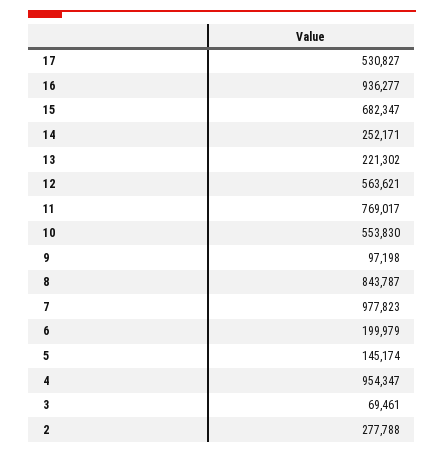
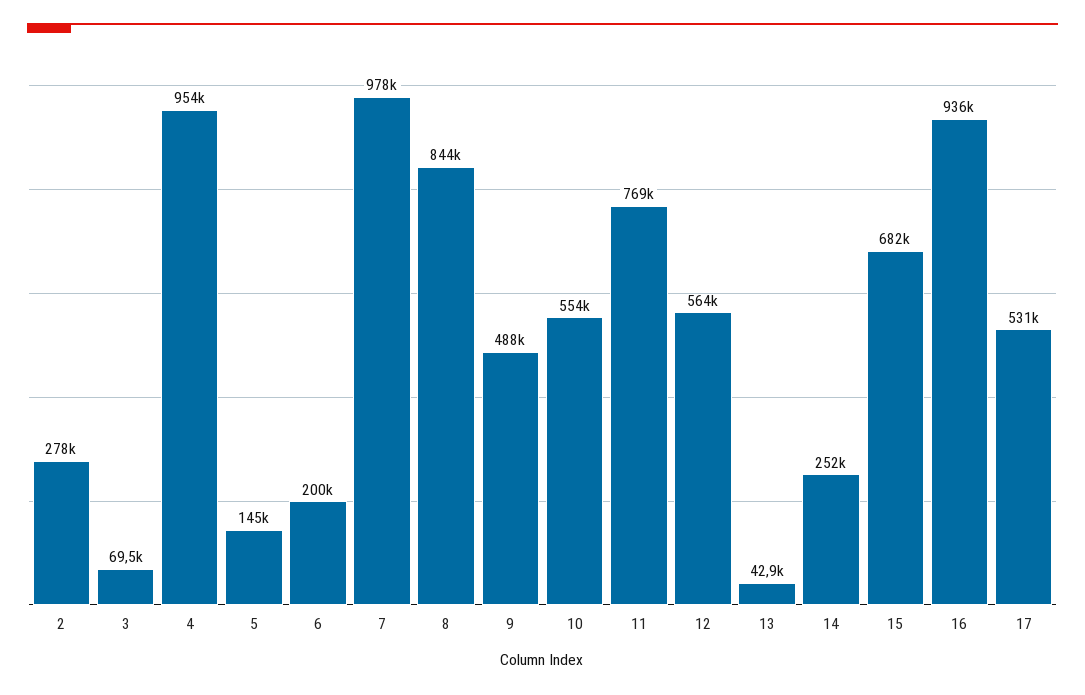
  {
    "17": 530827,
    "16": 936277,
    "15": 682347,
    "14": 252171,
-   "13": 221302,
+   "13": 42900,
    "12": 563621,
    "11": 769017,
    "10": 553830,
-   "9": 97198,
+   "9": 488000,
    "8": 843787,
    "7": 977823,
    "6": 199979,
    "5": 145174,
    "4": 954347,
    "3": 69461,
    "2": 277788
  }

